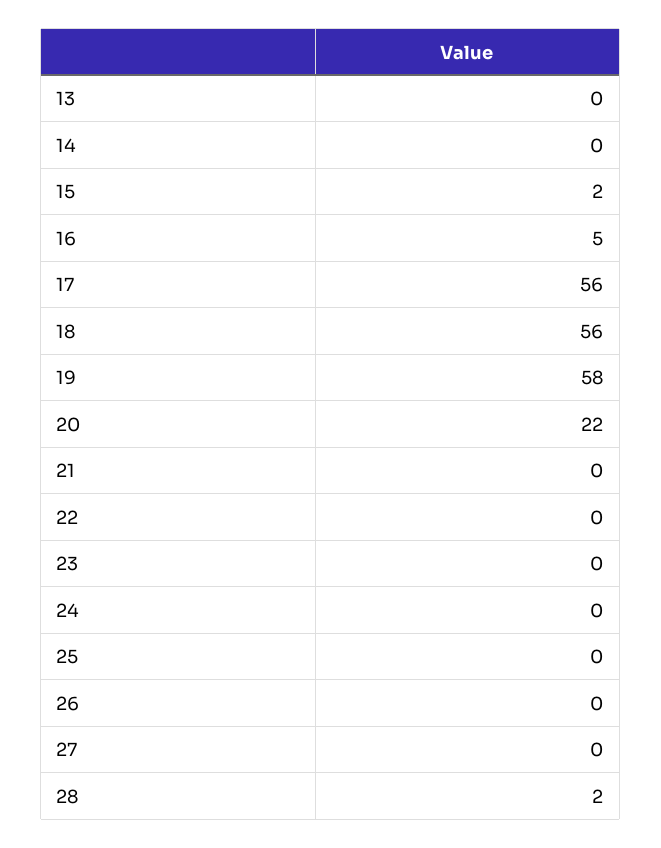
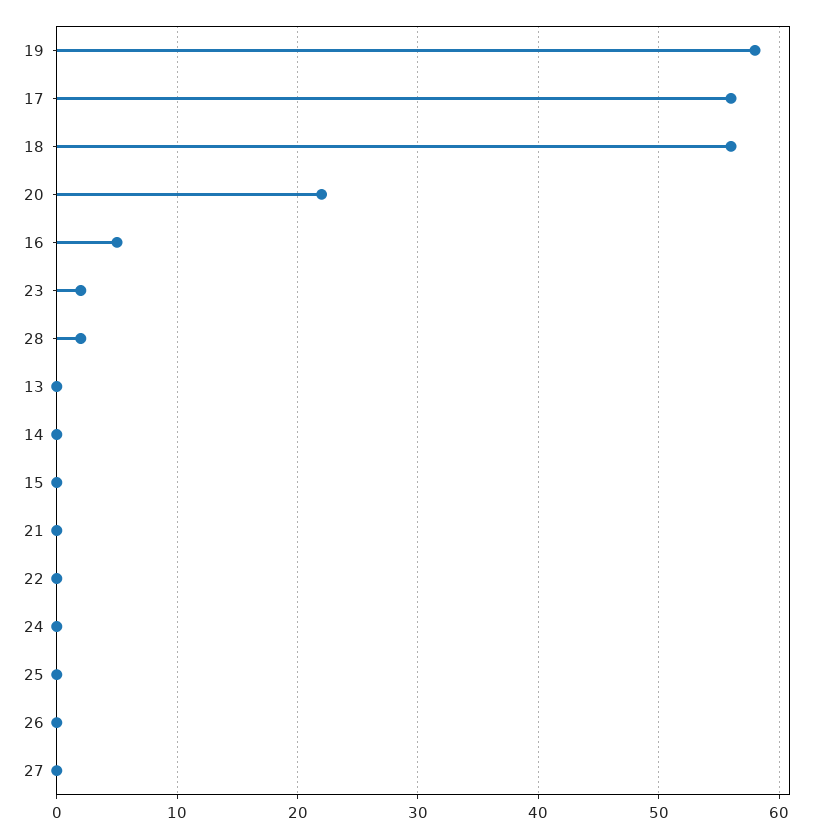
  {
    "13": 0,
    "14": 0,
-   "15": 2,
+   "15": 0,
    "16": 5,
    "17": 56,
    "18": 56,
    "19": 58,
    "20": 22,
    "21": 0,
    "22": 0,
-   "23": 0,
+   "23": 2,
    "24": 0,
    "25": 0,
    "26": 0,
    "27": 0,
    "28": 2
  }

